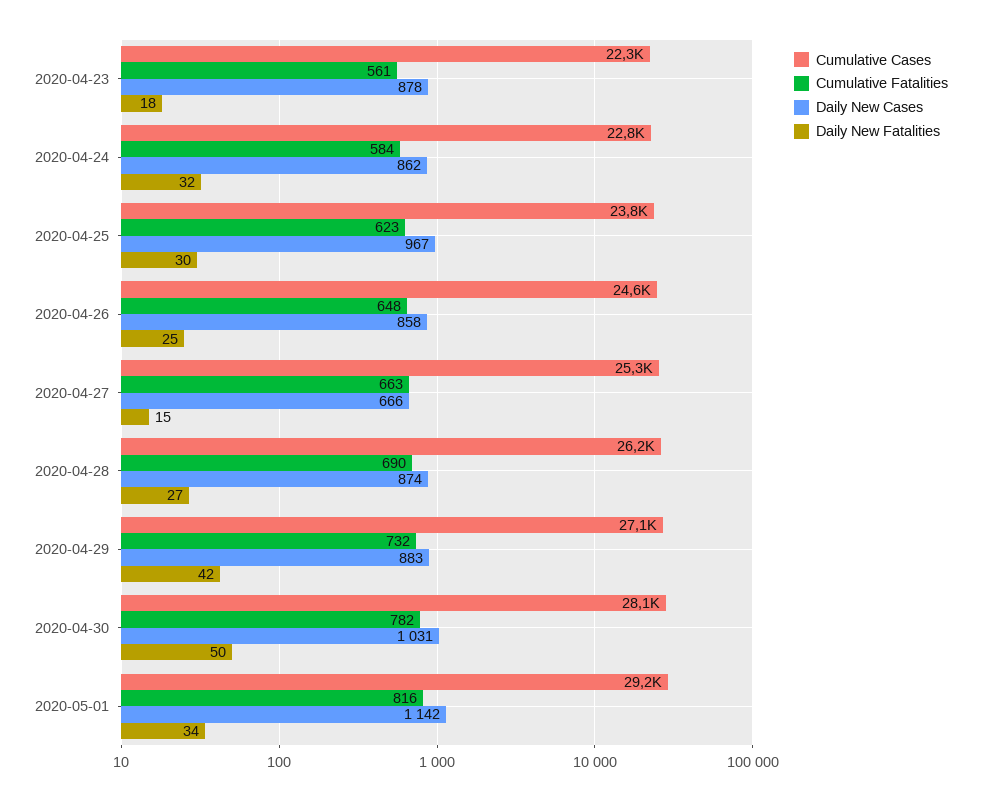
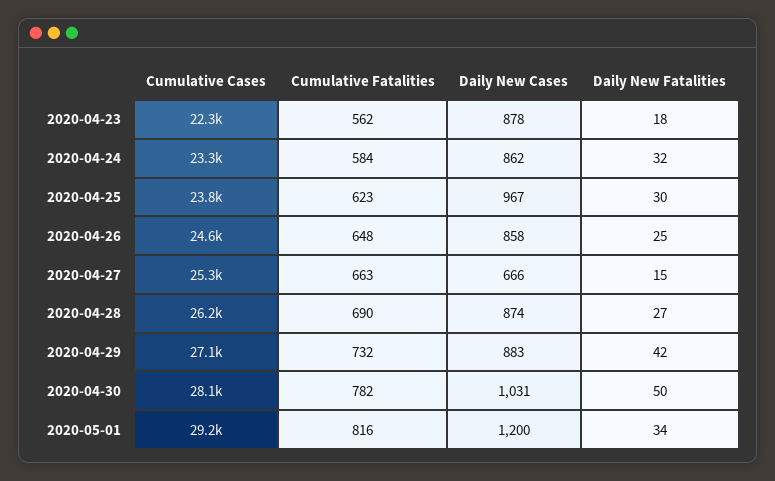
  {
    "Cumulative Cases": {
      "2020-04-23": 22300,
-     "2020-04-24": 22800,
+     "2020-04-24": 23300,
      "2020-04-25": 23800,
      "2020-04-26": 24600,
      "2020-04-27": 25300,
      "2020-04-28": 26200,
      "2020-04-29": 27100,
      "2020-04-30": 28100,
      "2020-05-01": 29200
    },
    "Cumulative Fatalities": {
-     "2020-04-23": 561,
+     "2020-04-23": 562,
      "2020-04-24": 584,
      "2020-04-25": 623,
      "2020-04-26": 648,
      "2020-04-27": 663,
      "2020-04-28": 690,
      "2020-04-29": 732,
      "2020-04-30": 782,
      "2020-05-01": 816
    },
    "Daily New Cases": {
      "2020-04-23": 878,
      "2020-04-24": 862,
      "2020-04-25": 967,
      "2020-04-26": 858,
      "2020-04-27": 666,
      "2020-04-28": 874,
      "2020-04-29": 883,
      "2020-04-30": 1031,
-     "2020-05-01": 1142
+     "2020-05-01": 1200
    },
    "Daily New Fatalities": {
      "2020-04-23": 18,
      "2020-04-24": 32,
      "2020-04-25": 30,
      "2020-04-26": 25,
      "2020-04-27": 15,
      "2020-04-28": 27,
      "2020-04-29": 42,
      "2020-04-30": 50,
      "2020-05-01": 34
    }
  }

